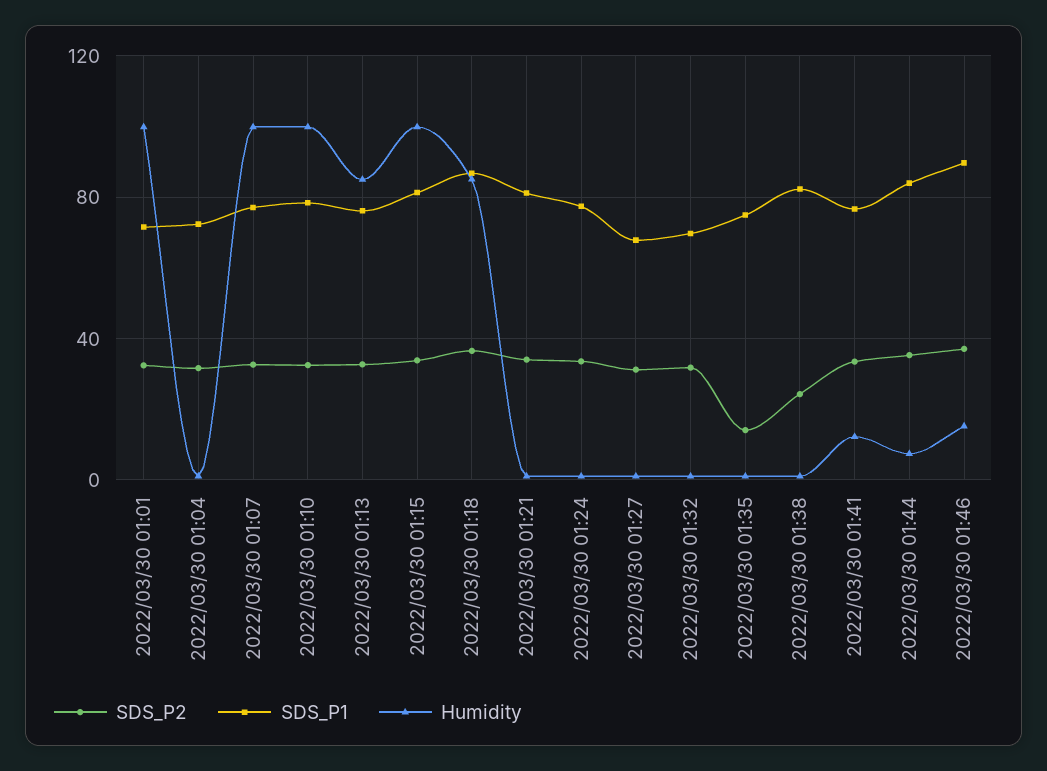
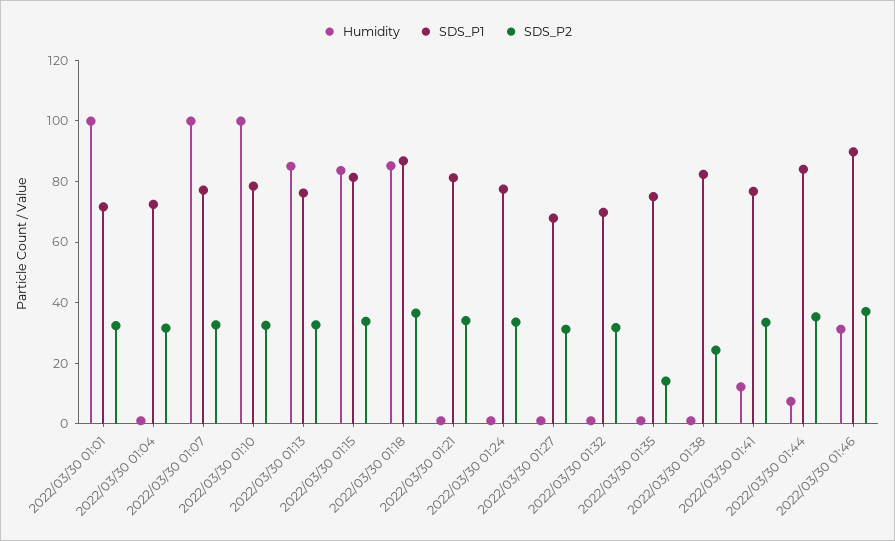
  {
    "SDS_P2": {
      "2022/03/30 01:01": 30,
      "2022/03/30 01:04": 30,
      "2022/03/30 01:07": 35,
      "2022/03/30 01:10": 35,
      "2022/03/30 01:13": 35,
      "2022/03/30 01:15": 35,
      "2022/03/30 01:18": 35,
      "2022/03/30 01:21": 35,
      "2022/03/30 01:24": 35,
      "2022/03/30 01:27": 30,
      "2022/03/30 01:32": 30,
      "2022/03/30 01:35": 15,
      "2022/03/30 01:38": 25,
      "2022/03/30 01:41": 35,
      "2022/03/30 01:44": 35,
      "2022/03/30 01:46": 35
    },
    "SDS_P1": {
      "2022/03/30 01:01": 70,
      "2022/03/30 01:04": 70,
      "2022/03/30 01:07": 75,
      "2022/03/30 01:10": 80,
      "2022/03/30 01:13": 75,
      "2022/03/30 01:15": 80,
      "2022/03/30 01:18": 85,
      "2022/03/30 01:21": 80,
      "2022/03/30 01:24": 75,
      "2022/03/30 01:27": 70,
      "2022/03/30 01:32": 70,
      "2022/03/30 01:35": 75,
      "2022/03/30 01:38": 80,
      "2022/03/30 01:41": 75,
      "2022/03/30 01:44": 85,
      "2022/03/30 01:46": 90
    },
    "Humidity": {
      "2022/03/30 01:01": 100,
      "2022/03/30 01:04": 0,
      "2022/03/30 01:07": 100,
      "2022/03/30 01:10": 100,
      "2022/03/30 01:13": 85,
-     "2022/03/30 01:15": 100,
+     "2022/03/30 01:15": 85,
      "2022/03/30 01:18": 85,
      "2022/03/30 01:21": 0,
      "2022/03/30 01:24": 0,
      "2022/03/30 01:27": 0,
      "2022/03/30 01:32": 0,
      "2022/03/30 01:35": 0,
      "2022/03/30 01:38": 0,
      "2022/03/30 01:41": 10,
      "2022/03/30 01:44": 5,
-     "2022/03/30 01:46": 15
+     "2022/03/30 01:46": 30
    }
  }

